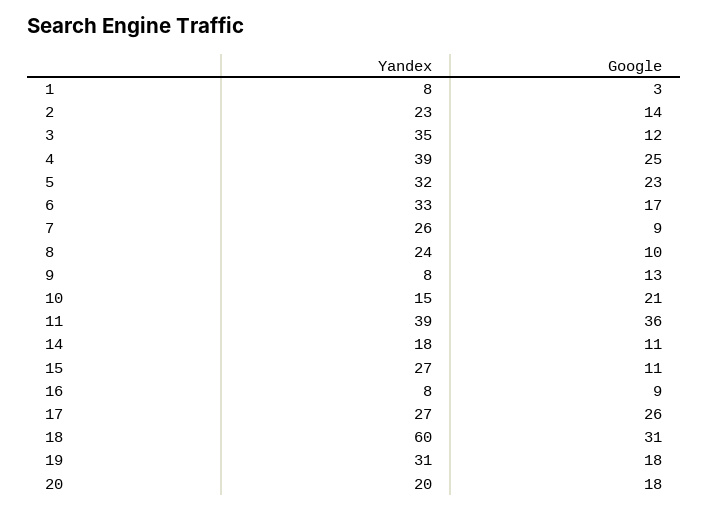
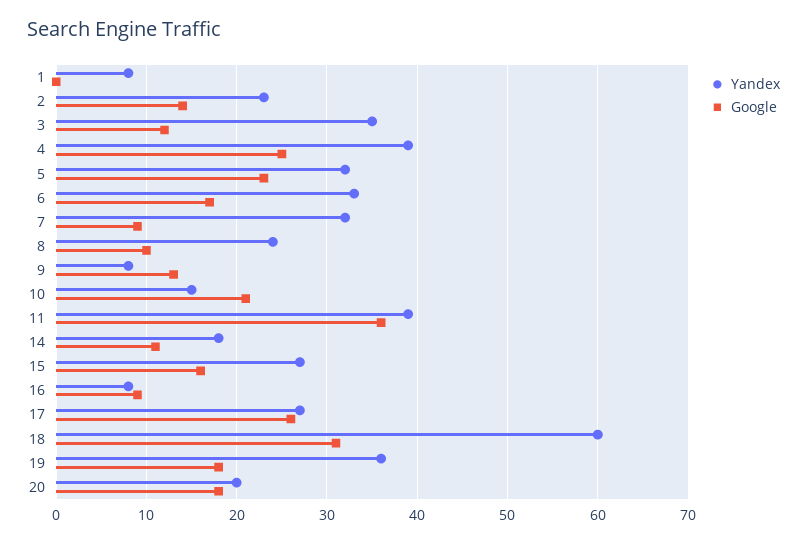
  {
    "Yandex": {
      "1": 8,
      "2": 23,
      "3": 35,
      "4": 39,
      "5": 32,
      "6": 33,
-     "7": 26,
+     "7": 32,
      "8": 24,
      "9": 8,
      "10": 15,
      "11": 39,
      "14": 18,
      "15": 27,
      "16": 8,
      "17": 27,
      "18": 60,
-     "19": 31,
+     "19": 36,
      "20": 20
    },
    "Google": {
-     "1": 3,
+     "1": 0,
      "2": 14,
      "3": 12,
      "4": 25,
      "5": 23,
      "6": 17,
      "7": 9,
      "8": 10,
      "9": 13,
      "10": 21,
      "11": 36,
      "14": 11,
-     "15": 11,
+     "15": 16,
      "16": 9,
      "17": 26,
      "18": 31,
      "19": 18,
      "20": 18
    }
  }

